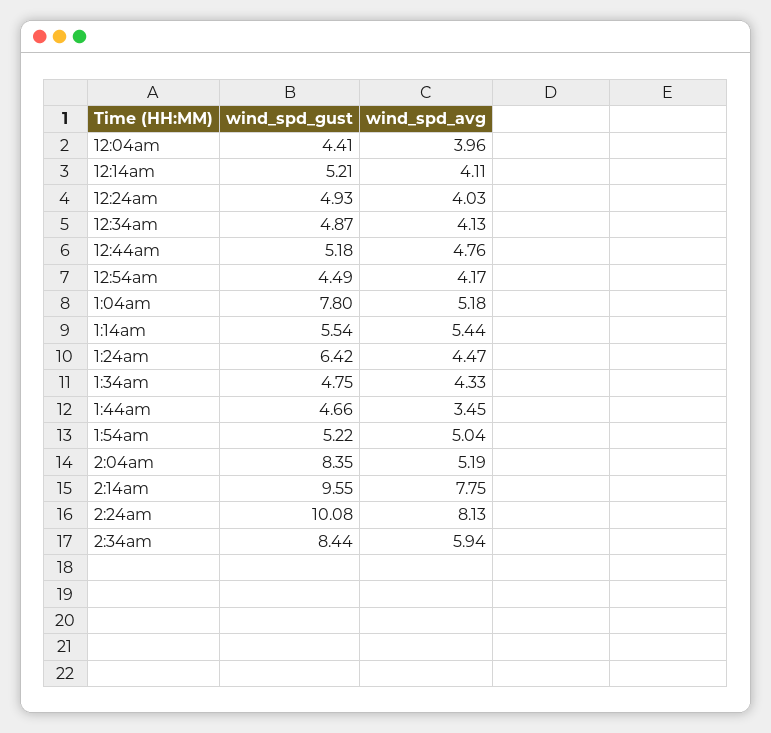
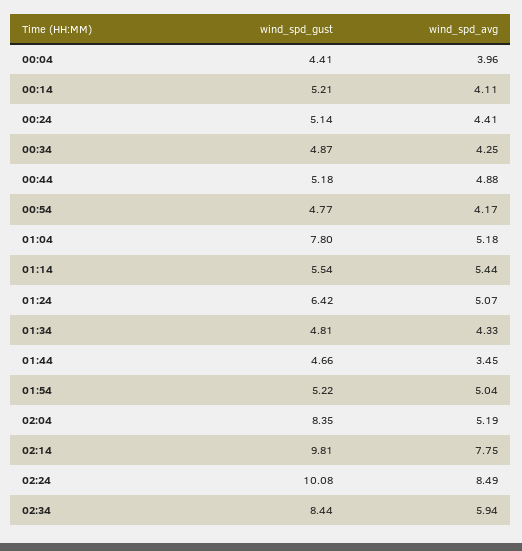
  {
    "wind_spd_gust": {
      "12:04am": 4.41,
      "12:14am": 5.21,
-     "12:24am": 4.93,
+     "12:24am": 5.14,
      "12:34am": 4.87,
      "12:44am": 5.18,
-     "12:54am": 4.49,
+     "12:54am": 4.77,
      "1:04am": 7.8,
      "1:14am": 5.54,
      "1:24am": 6.42,
-     "1:34am": 4.75,
+     "1:34am": 4.81,
      "1:44am": 4.66,
      "1:54am": 5.22,
      "2:04am": 8.35,
-     "2:14am": 9.55,
+     "2:14am": 9.81,
      "2:24am": 10.08,
      "2:34am": 8.44
    },
    "wind_spd_avg": {
      "12:04am": 3.96,
      "12:14am": 4.11,
-     "12:24am": 4.03,
+     "12:24am": 4.41,
-     "12:34am": 4.13,
+     "12:34am": 4.25,
-     "12:44am": 4.76,
+     "12:44am": 4.88,
      "12:54am": 4.17,
      "1:04am": 5.18,
      "1:14am": 5.44,
-     "1:24am": 4.47,
+     "1:24am": 5.07,
      "1:34am": 4.33,
      "1:44am": 3.45,
      "1:54am": 5.04,
      "2:04am": 5.19,
      "2:14am": 7.75,
-     "2:24am": 8.13,
+     "2:24am": 8.49,
      "2:34am": 5.94
    }
  }

